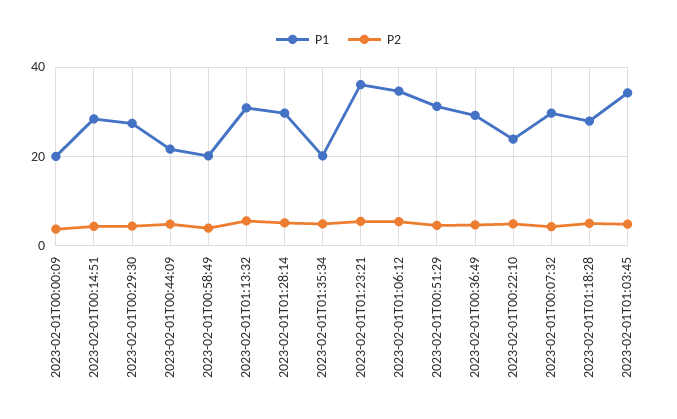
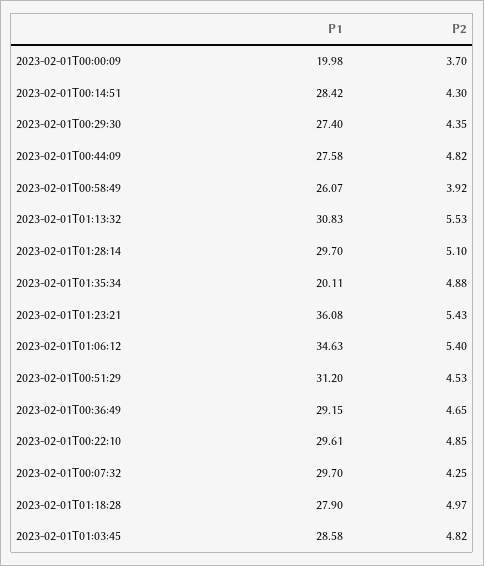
  {
    "P1": {
      "2023-02-01T00:00:09": 19.98,
      "2023-02-01T00:14:51": 28.42,
      "2023-02-01T00:29:30": 27.4,
-     "2023-02-01T00:44:09": 22,
+     "2023-02-01T00:44:09": 27.58,
-     "2023-02-01T00:58:49": 20,
+     "2023-02-01T00:58:49": 26.07,
      "2023-02-01T01:13:32": 30.83,
      "2023-02-01T01:28:14": 29.7,
      "2023-02-01T01:35:34": 20.11,
      "2023-02-01T01:23:21": 36.08,
      "2023-02-01T01:06:12": 34.63,
      "2023-02-01T00:51:29": 31.2,
      "2023-02-01T00:36:49": 29.15,
-     "2023-02-01T00:22:10": 24,
+     "2023-02-01T00:22:10": 29.61,
      "2023-02-01T00:07:32": 29.7,
      "2023-02-01T01:18:28": 27.9,
-     "2023-02-01T01:03:45": 34
+     "2023-02-01T01:03:45": 28.58
    },
    "P2": {
      "2023-02-01T00:00:09": 3.7,
      "2023-02-01T00:14:51": 4.3,
      "2023-02-01T00:29:30": 4.35,
      "2023-02-01T00:44:09": 4.82,
      "2023-02-01T00:58:49": 3.92,
      "2023-02-01T01:13:32": 5.53,
      "2023-02-01T01:28:14": 5.1,
      "2023-02-01T01:35:34": 4.88,
      "2023-02-01T01:23:21": 5.43,
      "2023-02-01T01:06:12": 5.4,
      "2023-02-01T00:51:29": 4.53,
      "2023-02-01T00:36:49": 4.65,
      "2023-02-01T00:22:10": 4.85,
      "2023-02-01T00:07:32": 4.25,
      "2023-02-01T01:18:28": 4.97,
      "2023-02-01T01:03:45": 4.82
    }
  }

